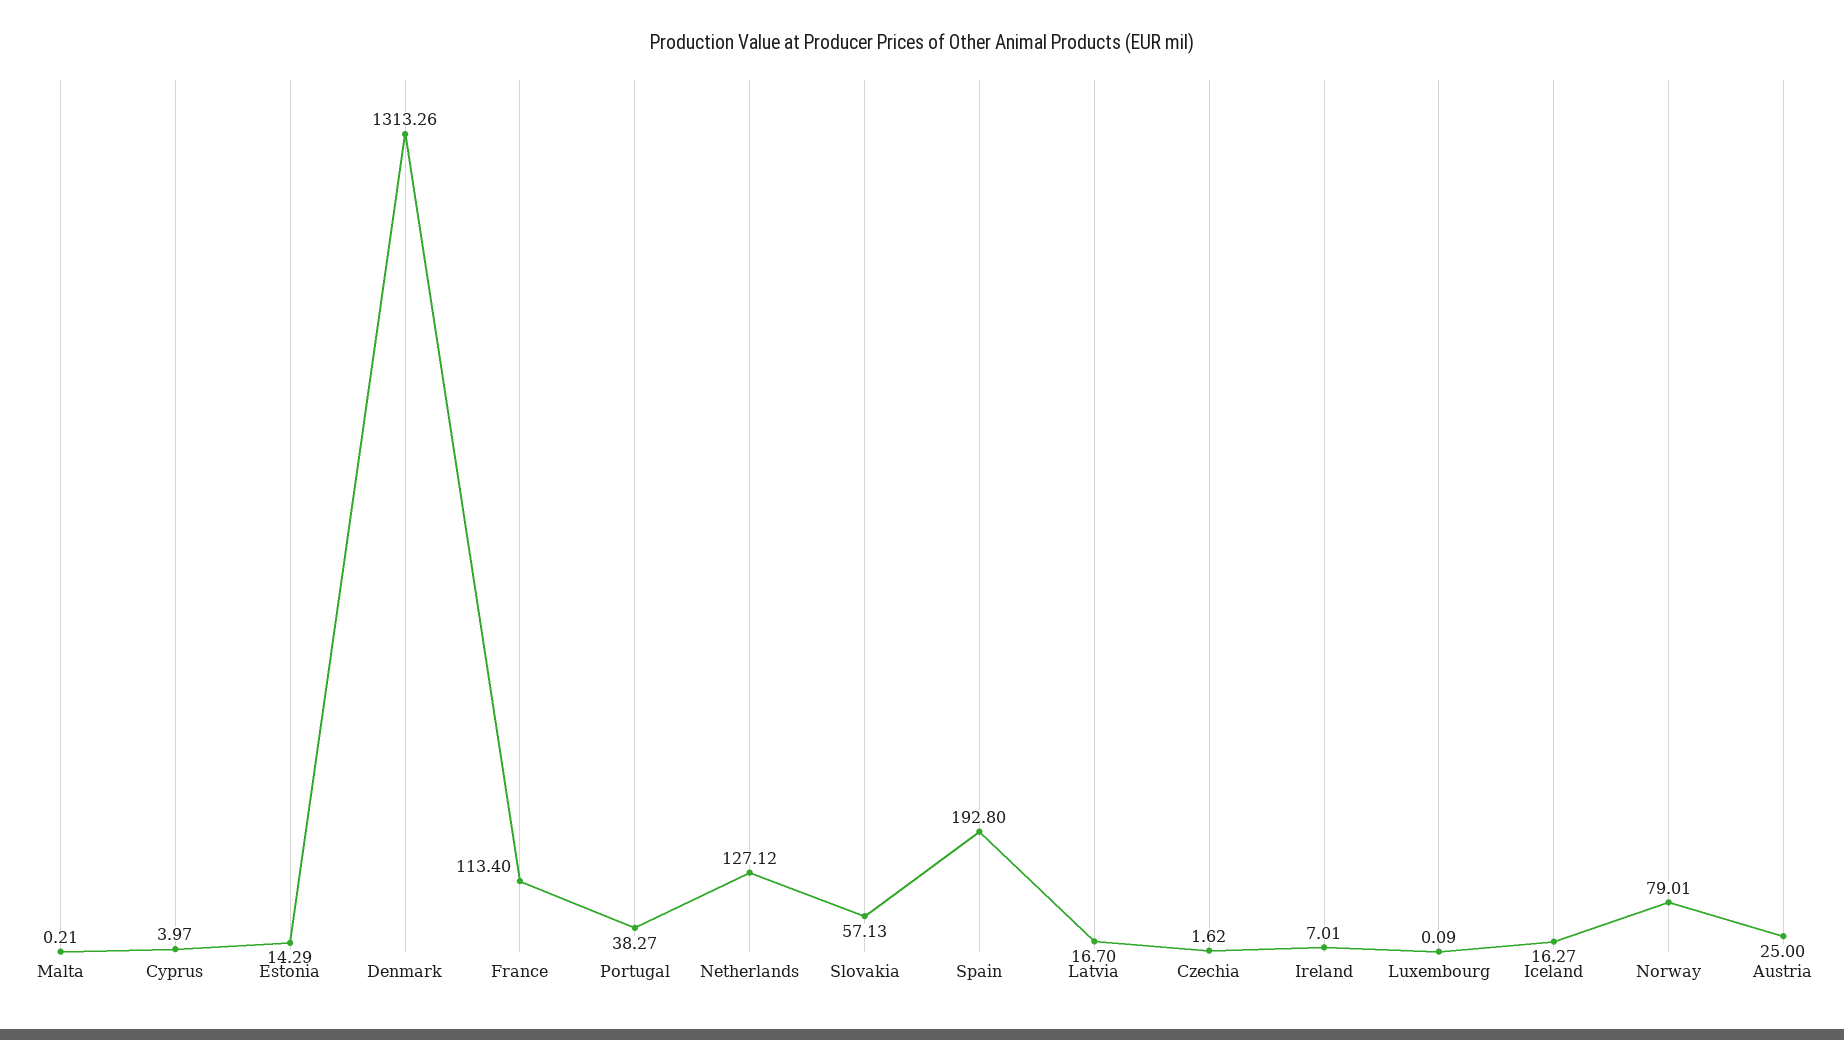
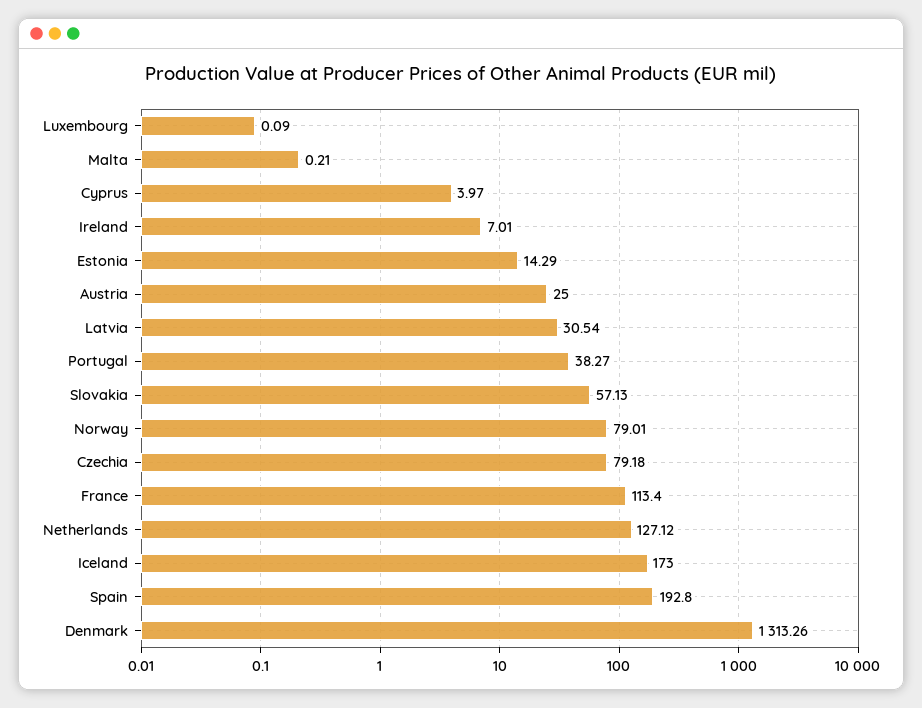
  {
    "Malta": 0.21,
    "Cyprus": 3.97,
    "Estonia": 14.29,
    "Denmark": 1313.26,
    "France": 113.4,
    "Portugal": 38.27,
    "Netherlands": 127.12,
    "Slovakia": 57.13,
    "Spain": 192.8,
-   "Latvia": 16.7,
+   "Latvia": 30.54,
-   "Czechia": 1.62,
+   "Czechia": 79.18,
    "Ireland": 7.01,
    "Luxembourg": 0.09,
-   "Iceland": 16.27,
+   "Iceland": 173,
    "Norway": 79.01,
    "Austria": 25
  }

